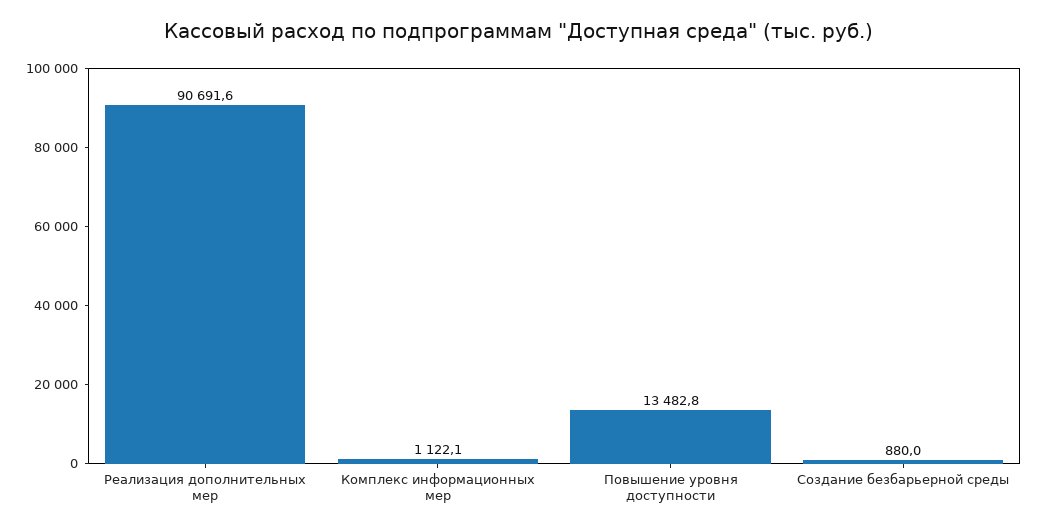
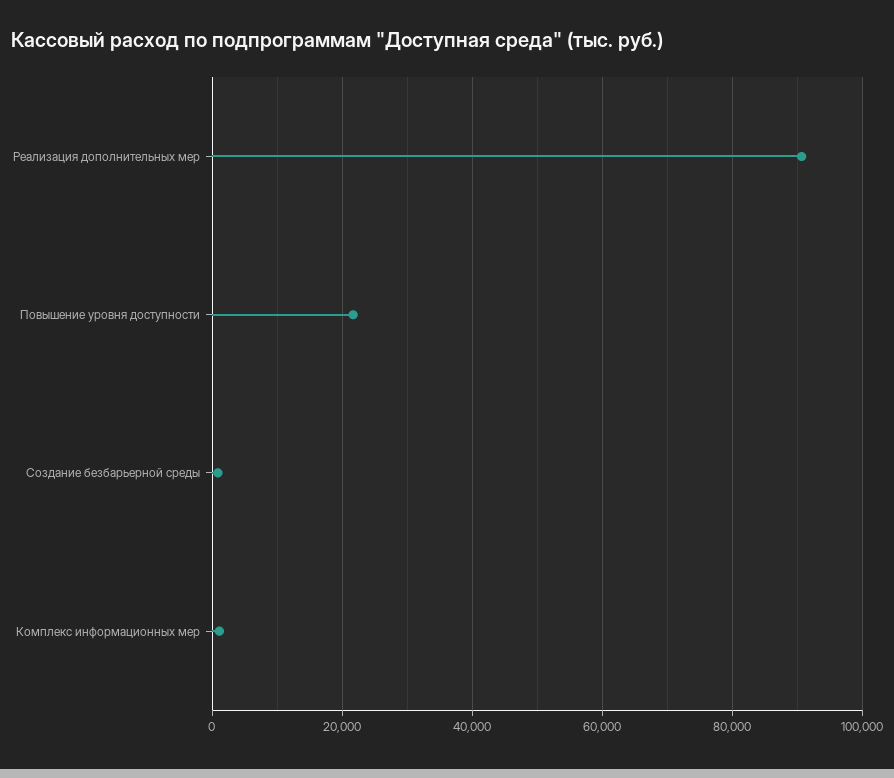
  {
    "Реализация дополнительных мер": 90691.6,
    "Комплекс информационных мер": 1122.1,
-   "Повышение уровня доступности": 13482.8,
+   "Повышение уровня доступности": 22000,
    "Создание безбарьерной среды": 880
  }

